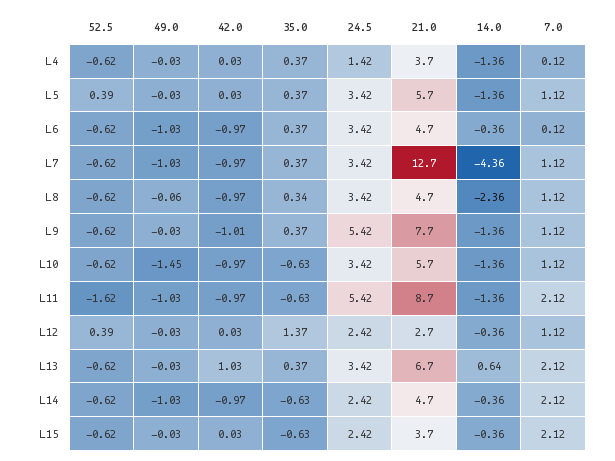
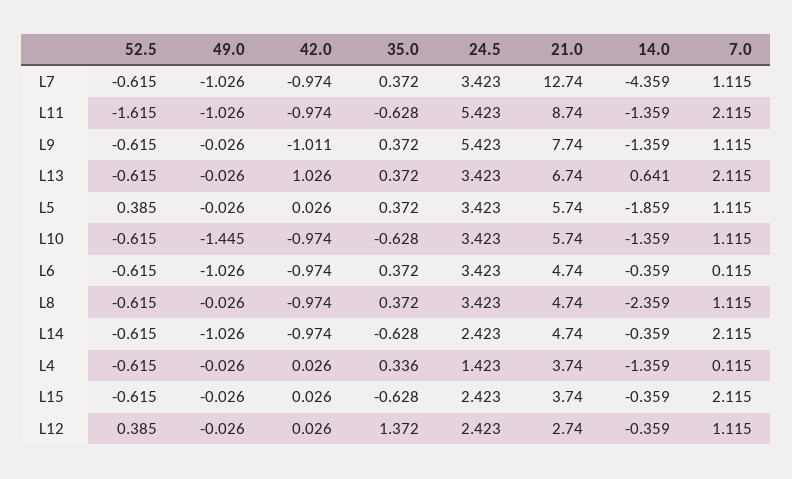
  {
    "52.5": {
      "L4": -0.615,
      "L5": 0.385,
      "L6": -0.615,
      "L7": -0.615,
      "L8": -0.615,
      "L9": -0.615,
      "L10": -0.615,
      "L11": -1.615,
      "L12": 0.385,
      "L13": -0.615,
      "L14": -0.615,
      "L15": -0.615
    },
    "49.0": {
      "L4": -0.026,
      "L5": -0.026,
      "L6": -1.026,
      "L7": -1.026,
-     "L8": -0.06,
+     "L8": -0.026,
      "L9": -0.026,
      "L10": -1.445,
      "L11": -1.026,
      "L12": -0.026,
      "L13": -0.026,
      "L14": -1.026,
      "L15": -0.026
    },
    "42.0": {
      "L4": 0.026,
      "L5": 0.026,
      "L6": -0.974,
      "L7": -0.974,
      "L8": -0.974,
      "L9": -1.011,
      "L10": -0.974,
      "L11": -0.974,
      "L12": 0.026,
      "L13": 1.026,
      "L14": -0.974,
      "L15": 0.026
    },
    "35.0": {
-     "L4": 0.37,
+     "L4": 0.336,
      "L5": 0.372,
      "L6": 0.372,
      "L7": 0.372,
-     "L8": 0.34,
+     "L8": 0.372,
      "L9": 0.372,
      "L10": -0.628,
      "L11": -0.628,
      "L12": 1.372,
      "L13": 0.372,
      "L14": -0.628,
      "L15": -0.628
    },
    "24.5": {
      "L4": 1.423,
      "L5": 3.423,
      "L6": 3.423,
      "L7": 3.423,
      "L8": 3.423,
      "L9": 5.423,
      "L10": 3.423,
      "L11": 5.423,
      "L12": 2.423,
      "L13": 3.423,
      "L14": 2.423,
      "L15": 2.423
    },
    "21.0": {
      "L4": 3.74,
      "L5": 5.74,
      "L6": 4.74,
      "L7": 12.74,
      "L8": 4.74,
      "L9": 7.74,
      "L10": 5.74,
      "L11": 8.74,
      "L12": 2.74,
      "L13": 6.74,
      "L14": 4.74,
      "L15": 3.74
    },
    "14.0": {
      "L4": -1.359,
-     "L5": -1.36,
+     "L5": -1.859,
      "L6": -0.359,
      "L7": -4.359,
      "L8": -2.359,
      "L9": -1.359,
      "L10": -1.359,
      "L11": -1.359,
      "L12": -0.359,
      "L13": 0.641,
      "L14": -0.359,
      "L15": -0.359
    },
    "7.0": {
      "L4": 0.115,
      "L5": 1.115,
      "L6": 0.115,
      "L7": 1.115,
      "L8": 1.115,
      "L9": 1.115,
      "L10": 1.115,
      "L11": 2.115,
      "L12": 1.115,
      "L13": 2.115,
      "L14": 2.115,
      "L15": 2.115
    }
  }

